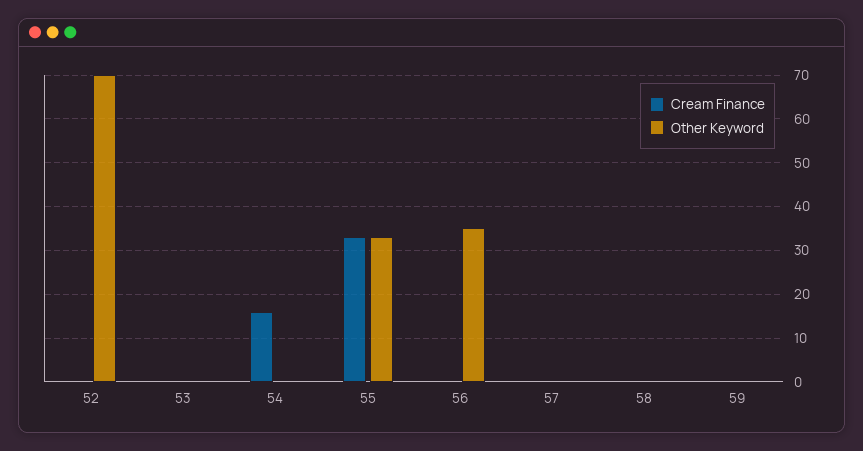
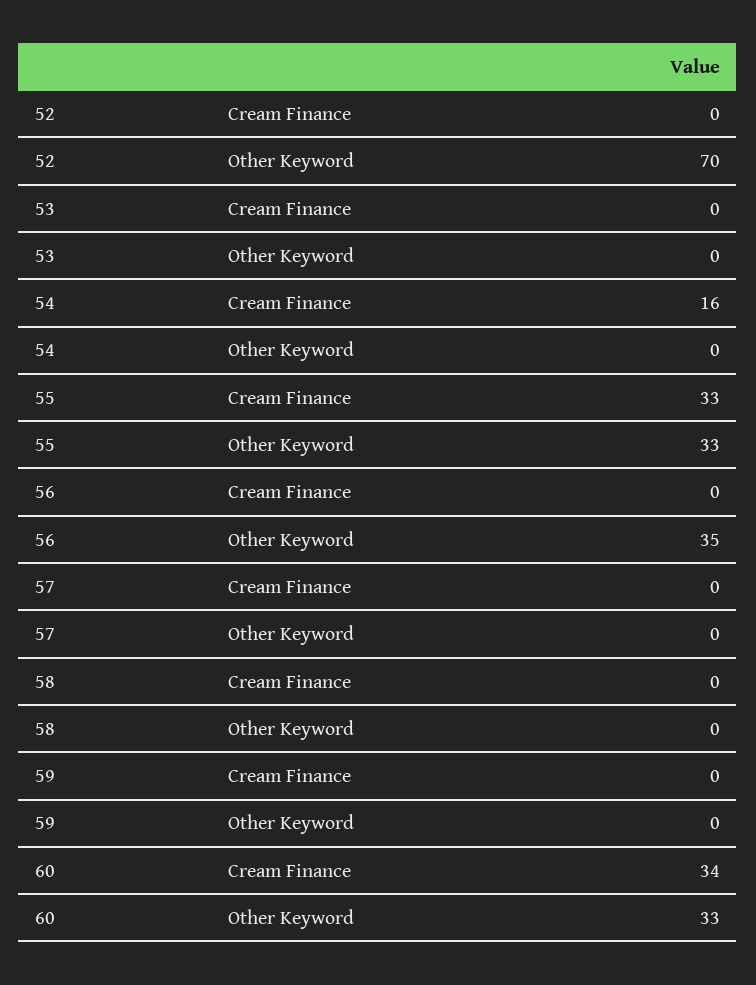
  {
    "Cream Finance": {
      "52": 0,
      "53": 0,
      "54": 16,
      "55": 33,
      "56": 0,
      "57": 0,
      "58": 0,
-     "59": 0
+     "59": 0,
+     "60": 34
    },
    "Other Keyword": {
      "52": 70,
      "53": 0,
      "54": 0,
      "55": 33,
      "56": 35,
      "57": 0,
      "58": 0,
-     "59": 0
+     "59": 0,
+     "60": 33
    }
  }

